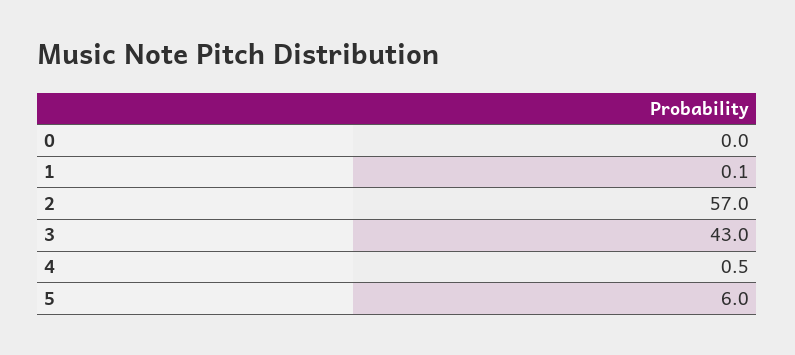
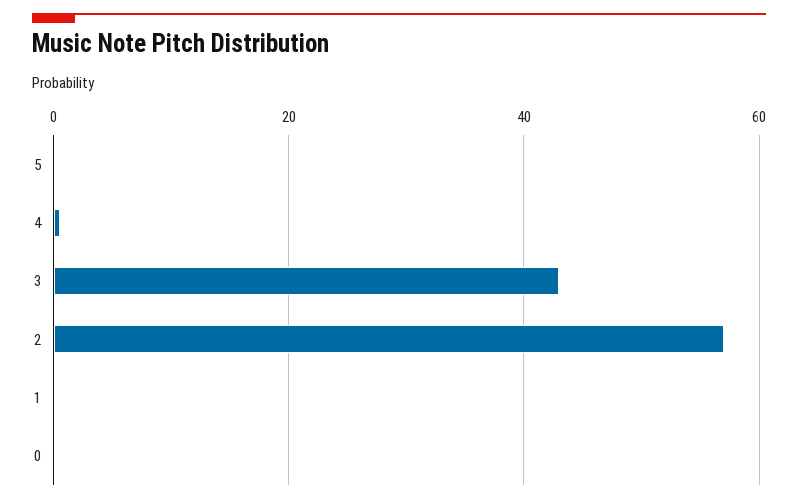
  {
    "0": 0,
    "1": 0.1,
    "2": 57,
    "3": 43,
    "4": 0.5,
-   "5": 6
+   "5": 0
  }

